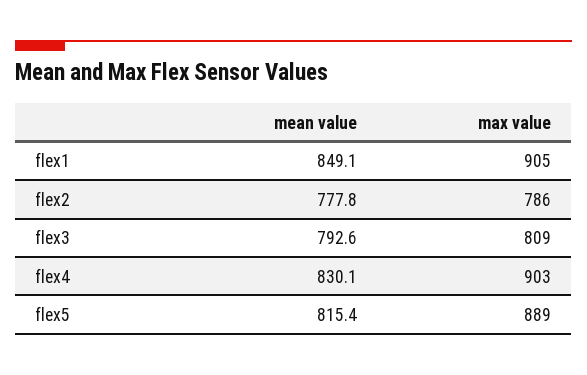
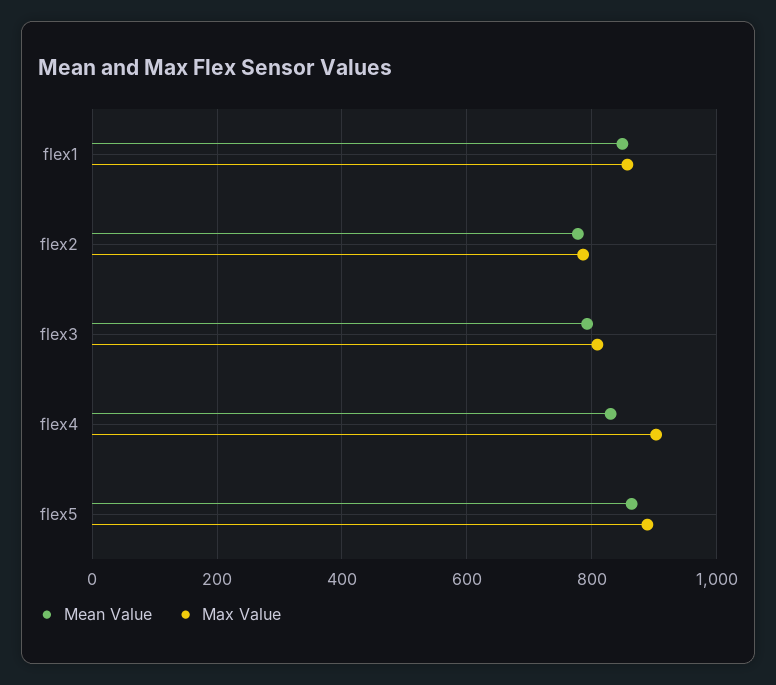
  {
    "mean value": {
      "flex1": 849.1,
      "flex2": 777.8,
      "flex3": 792.6,
      "flex4": 830.1,
-     "flex5": 815.4
+     "flex5": 860
    },
    "max value": {
-     "flex1": 905,
+     "flex1": 860,
      "flex2": 786,
      "flex3": 809,
      "flex4": 903,
      "flex5": 889
    }
  }

